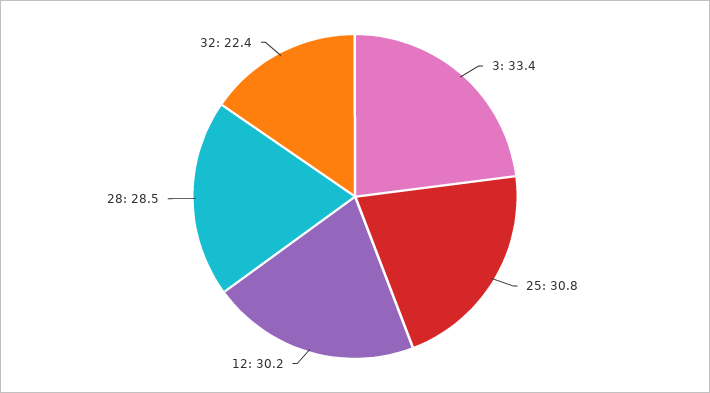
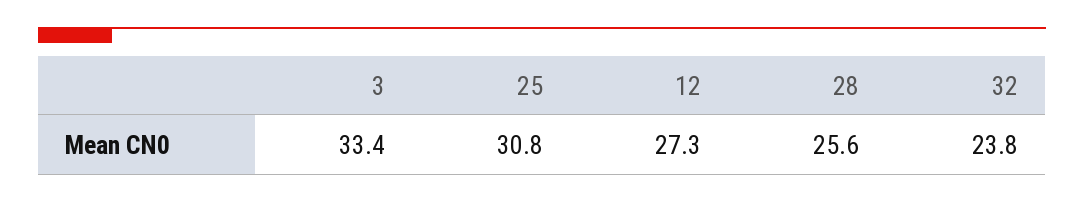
  {
    "3": 33.4,
    "25": 30.8,
-   "12": 30.2,
+   "12": 27.3,
-   "28": 28.5,
+   "28": 25.6,
-   "32": 22.4
+   "32": 23.8
  }

